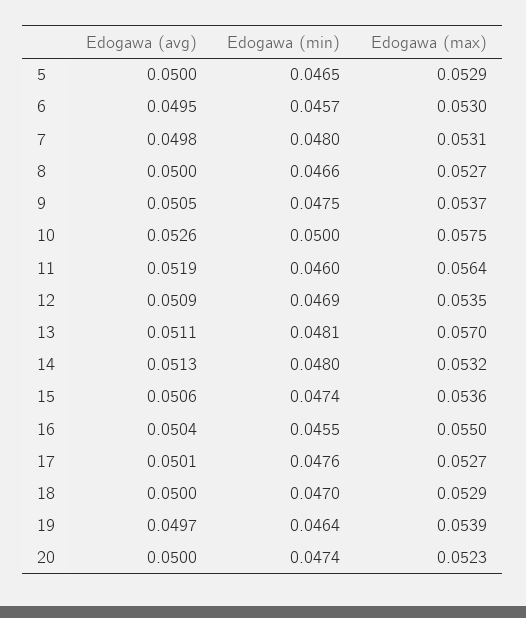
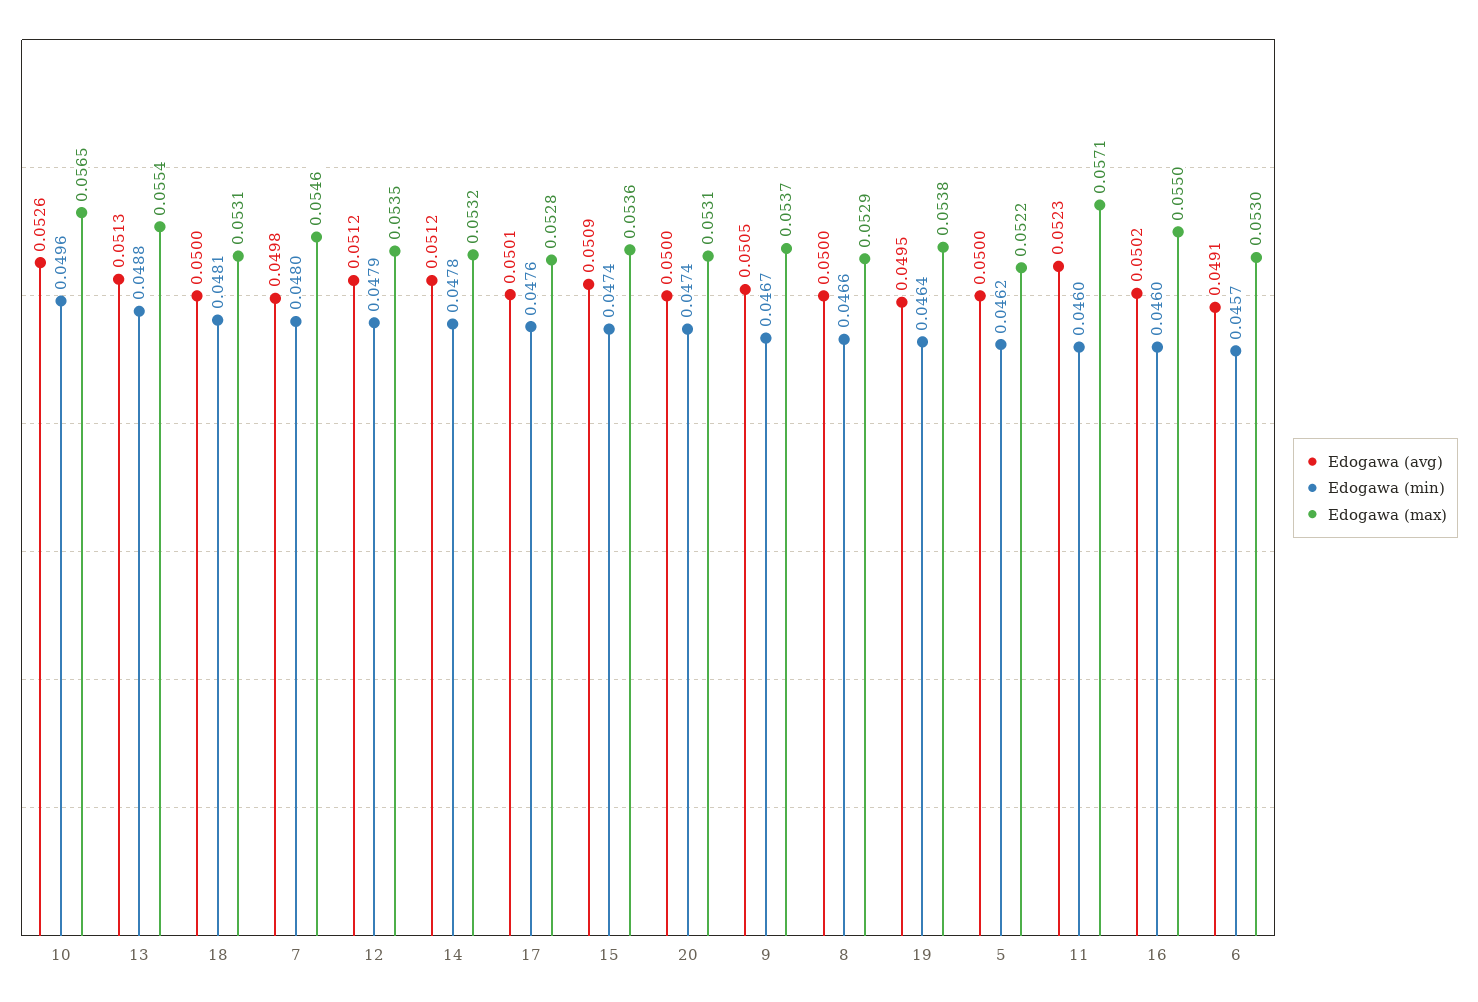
  {
    "Edogawa (avg)": {
      "5": 0.05,
-     "6": 0.0495,
+     "6": 0.0491,
      "7": 0.0498,
      "8": 0.05,
      "9": 0.0505,
      "10": 0.0526,
-     "11": 0.0519,
+     "11": 0.0523,
-     "12": 0.0509,
+     "12": 0.0512,
-     "13": 0.0511,
+     "13": 0.0513,
-     "14": 0.0513,
+     "14": 0.0512,
-     "15": 0.0506,
+     "15": 0.0509,
-     "16": 0.0504,
+     "16": 0.0502,
      "17": 0.0501,
      "18": 0.05,
-     "19": 0.0497,
+     "19": 0.0495,
      "20": 0.05
    },
    "Edogawa (min)": {
-     "5": 0.0465,
+     "5": 0.0462,
      "6": 0.0457,
      "7": 0.048,
      "8": 0.0466,
-     "9": 0.0475,
+     "9": 0.0467,
-     "10": 0.05,
+     "10": 0.0496,
      "11": 0.046,
-     "12": 0.0469,
+     "12": 0.0479,
-     "13": 0.0481,
+     "13": 0.0488,
-     "14": 0.048,
+     "14": 0.0478,
      "15": 0.0474,
-     "16": 0.0455,
+     "16": 0.046,
      "17": 0.0476,
-     "18": 0.047,
+     "18": 0.0481,
      "19": 0.0464,
      "20": 0.0474
    },
    "Edogawa (max)": {
-     "5": 0.0529,
+     "5": 0.0522,
      "6": 0.053,
-     "7": 0.0531,
+     "7": 0.0546,
-     "8": 0.0527,
+     "8": 0.0529,
      "9": 0.0537,
-     "10": 0.0575,
+     "10": 0.0565,
-     "11": 0.0564,
+     "11": 0.0571,
      "12": 0.0535,
-     "13": 0.057,
+     "13": 0.0554,
      "14": 0.0532,
      "15": 0.0536,
      "16": 0.055,
-     "17": 0.0527,
+     "17": 0.0528,
-     "18": 0.0529,
+     "18": 0.0531,
-     "19": 0.0539,
+     "19": 0.0538,
-     "20": 0.0523
+     "20": 0.0531
    }
  }

